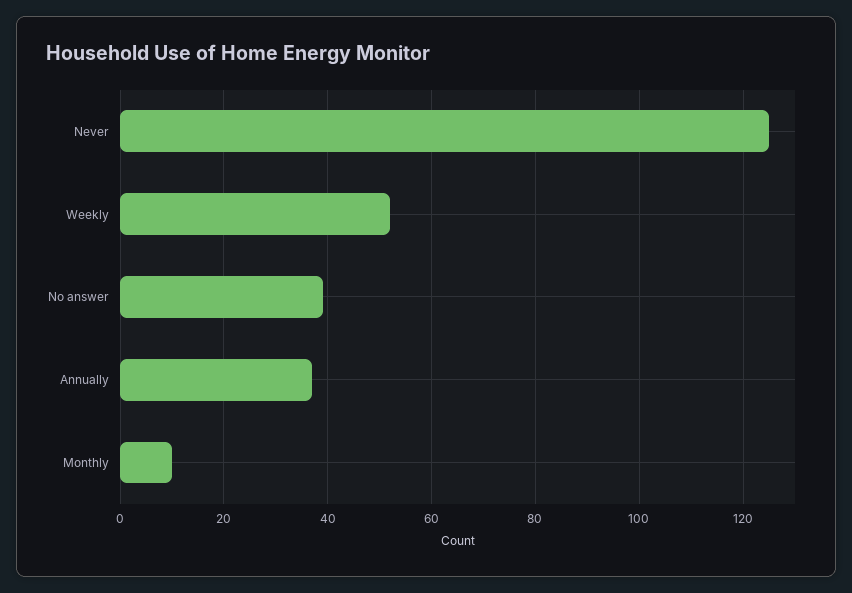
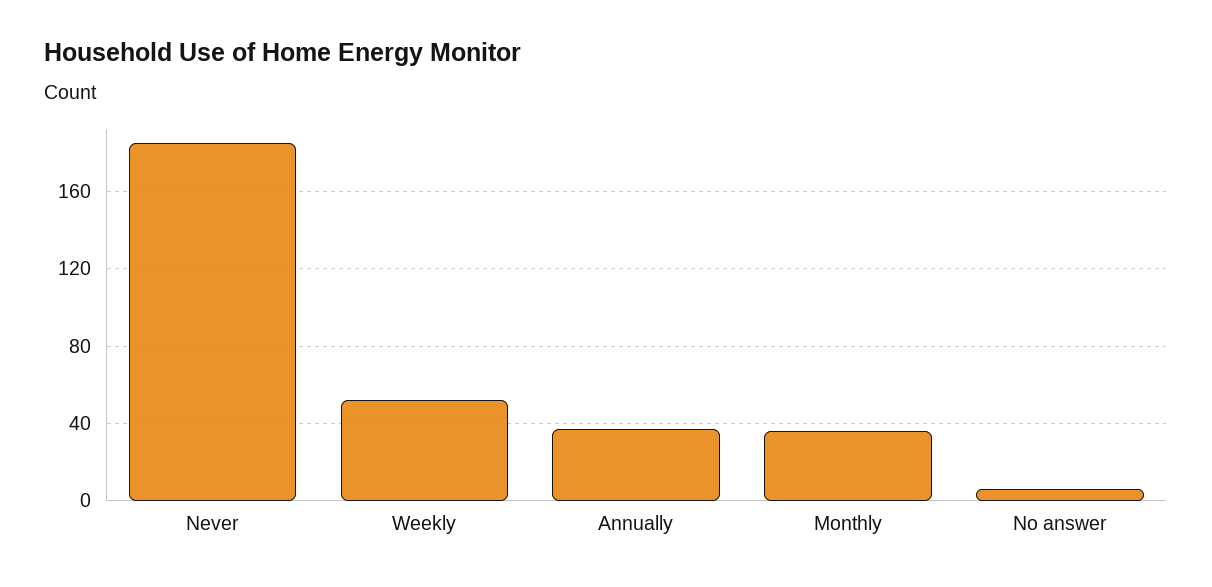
  {
-   "Never": 125,
+   "Never": 185,
    "Weekly": 50,
-   "No answer": 40,
+   "No answer": 5,
    "Annually": 35,
-   "Monthly": 10
+   "Monthly": 35
  }

